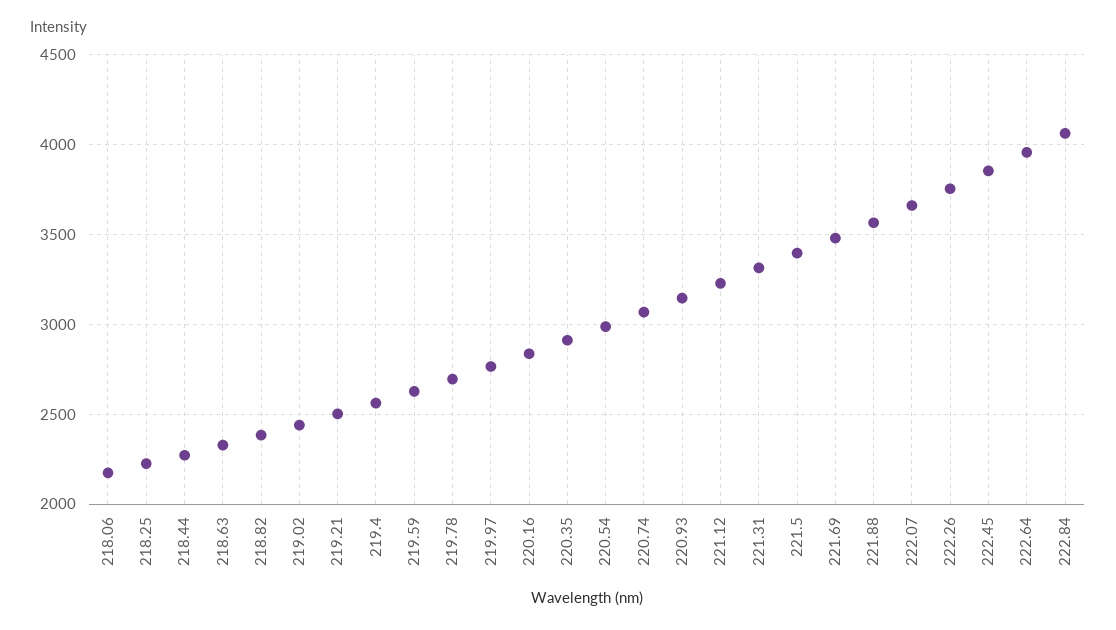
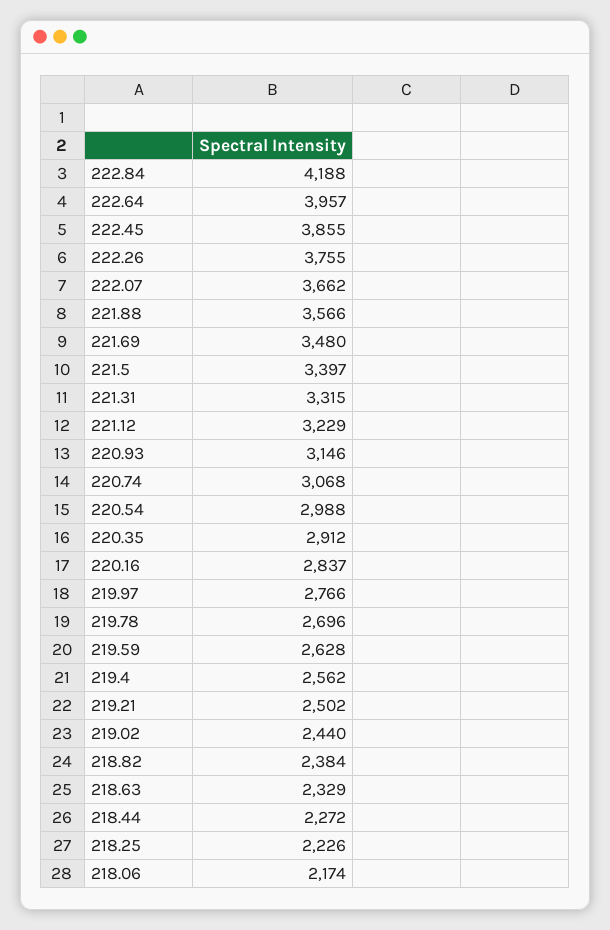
  {
    "218.06": 2174,
    "218.25": 2226,
    "218.44": 2272,
    "218.63": 2329,
    "218.82": 2384,
    "219.02": 2440,
    "219.21": 2502,
    "219.4": 2562,
    "219.59": 2628,
    "219.78": 2696,
    "219.97": 2766,
    "220.16": 2837,
    "220.35": 2912,
    "220.54": 2988,
    "220.74": 3068,
    "220.93": 3146,
    "221.12": 3229,
    "221.31": 3315,
    "221.5": 3397,
    "221.69": 3480,
    "221.88": 3566,
    "222.07": 3662,
    "222.26": 3755,
    "222.45": 3855,
    "222.64": 3957,
-   "222.84": 4050
+   "222.84": 4188
  }

